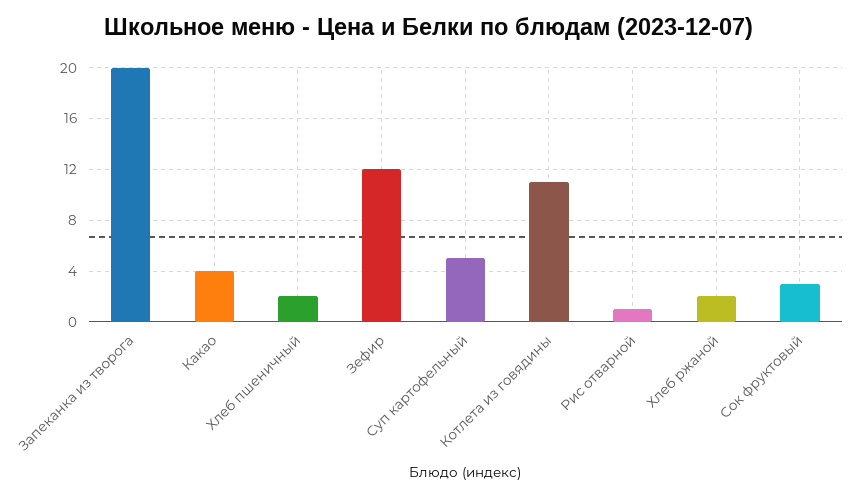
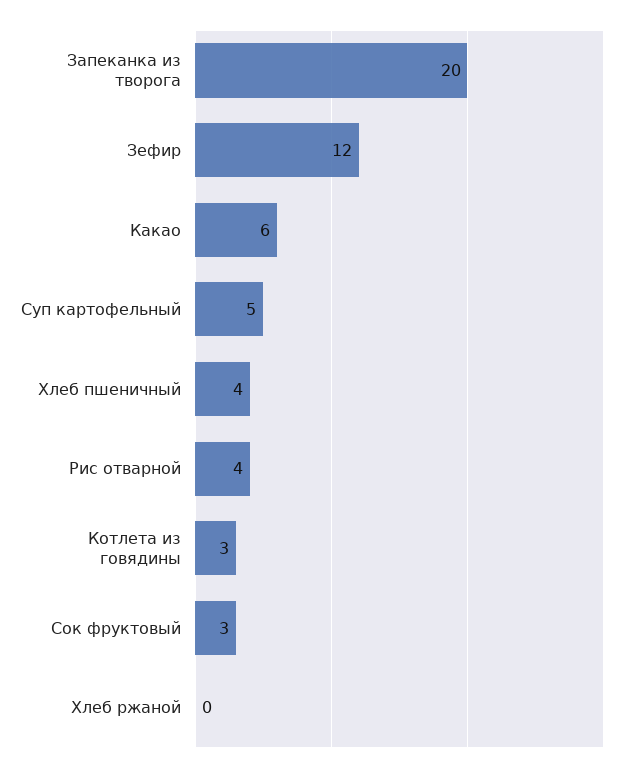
  {
    "Запеканка из творога": 20,
-   "Какао": 4,
+   "Какао": 6,
-   "Хлеб пшеничный": 2,
+   "Хлеб пшеничный": 4,
    "Зефир": 12,
    "Суп картофельный": 5,
-   "Котлета из говядины": 11,
+   "Котлета из говядины": 3,
-   "Рис отварной": 1,
+   "Рис отварной": 4,
-   "Хлеб ржаной": 2,
+   "Хлеб ржаной": 0,
    "Сок фруктовый": 3
  }

